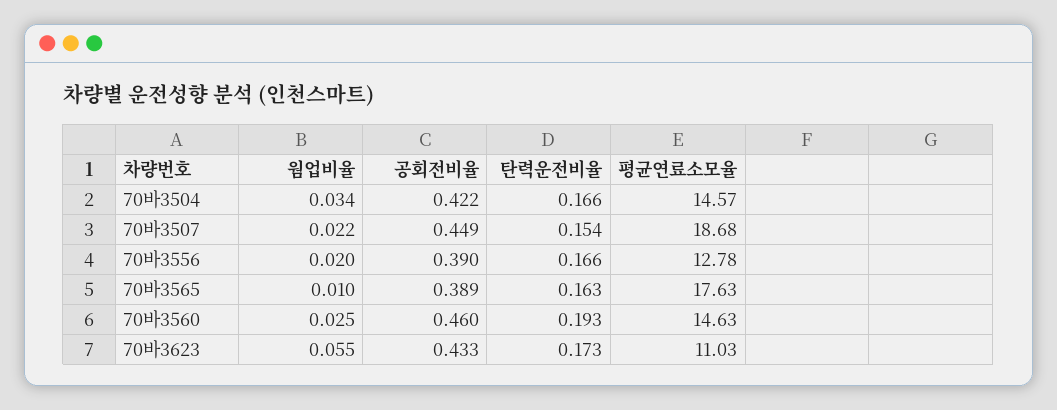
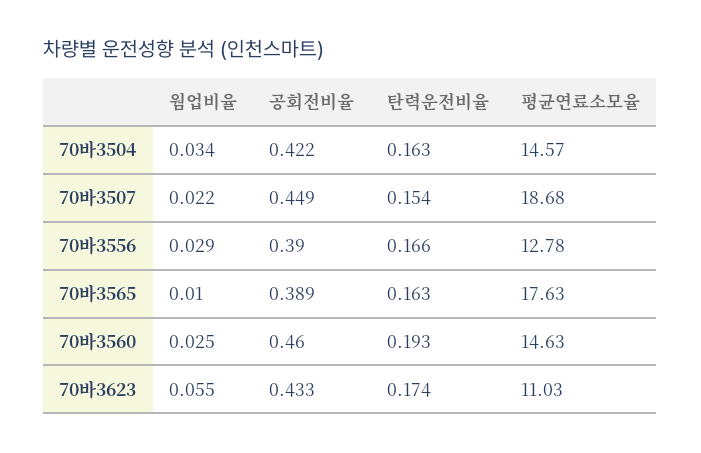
  {
    "웜업비율": {
      "70바3504": 0.034,
      "70바3507": 0.022,
-     "70바3556": 0.02,
+     "70바3556": 0.029,
      "70바3565": 0.01,
      "70바3560": 0.025,
      "70바3623": 0.055
    },
    "공회전비율": {
      "70바3504": 0.422,
      "70바3507": 0.449,
      "70바3556": 0.39,
      "70바3565": 0.389,
      "70바3560": 0.46,
      "70바3623": 0.433
    },
    "탄력운전비율": {
-     "70바3504": 0.166,
+     "70바3504": 0.163,
      "70바3507": 0.154,
      "70바3556": 0.166,
      "70바3565": 0.163,
      "70바3560": 0.193,
-     "70바3623": 0.173
+     "70바3623": 0.174
    },
    "평균연료소모율": {
      "70바3504": 14.57,
      "70바3507": 18.68,
      "70바3556": 12.78,
      "70바3565": 17.63,
      "70바3560": 14.63,
      "70바3623": 11.03
    }
  }

